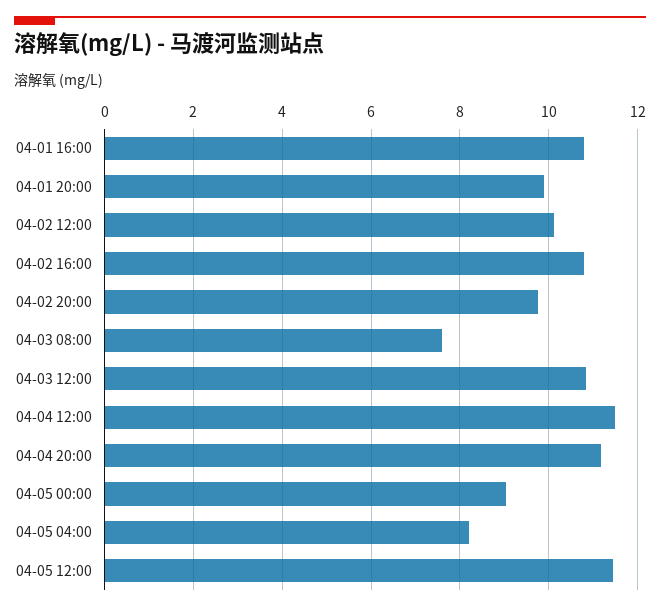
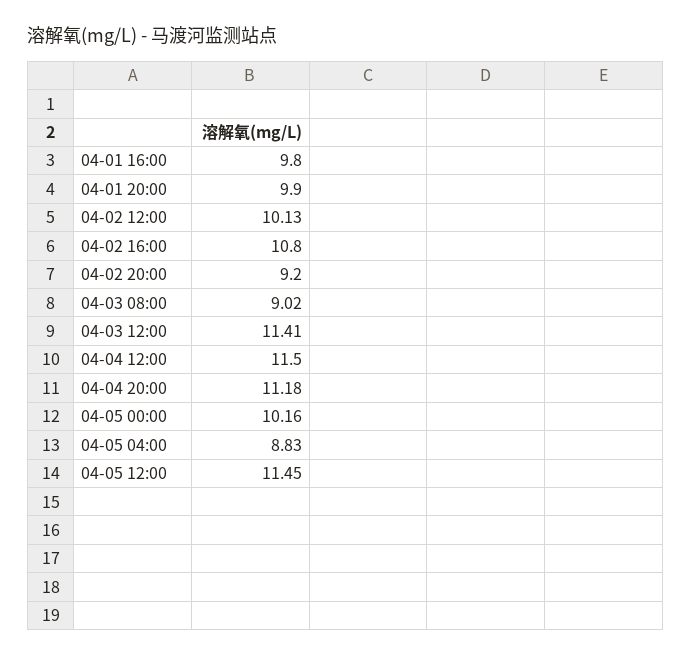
  {
-   "04-01 16:00": 10.8,
+   "04-01 16:00": 9.8,
    "04-01 20:00": 9.9,
    "04-02 12:00": 10.13,
    "04-02 16:00": 10.8,
-   "04-02 20:00": 9.8,
+   "04-02 20:00": 9.2,
-   "04-03 08:00": 7.6,
+   "04-03 08:00": 9.02,
-   "04-03 12:00": 10.8,
+   "04-03 12:00": 11.41,
    "04-04 12:00": 11.5,
    "04-04 20:00": 11.18,
-   "04-05 00:00": 9,
+   "04-05 00:00": 10.16,
-   "04-05 04:00": 8.2,
+   "04-05 04:00": 8.83,
    "04-05 12:00": 11.45
  }

